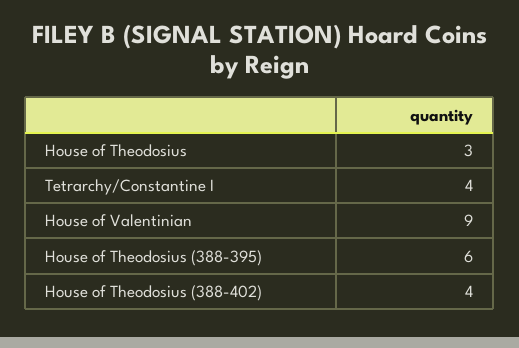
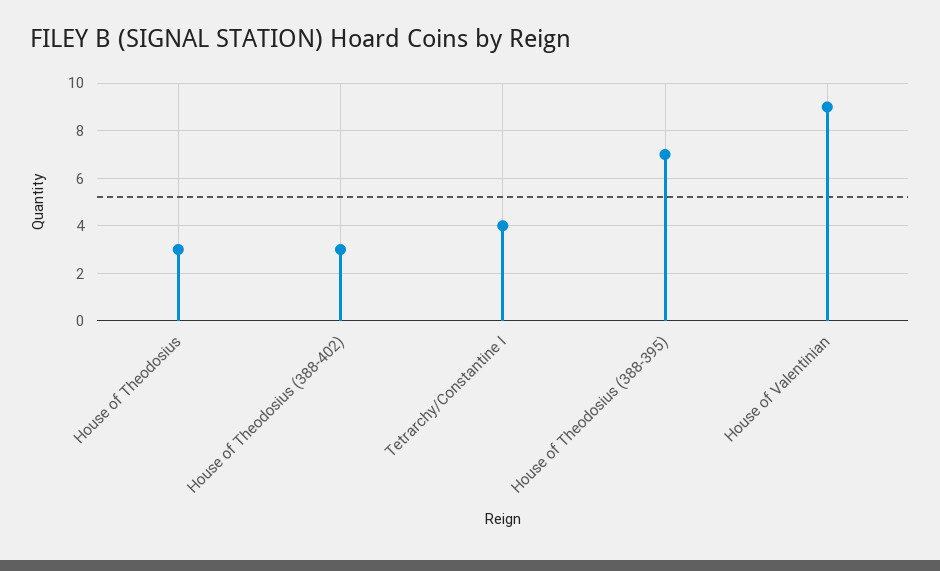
  {
    "House of Theodosius": 3,
    "Tetrarchy/Constantine I": 4,
    "House of Valentinian": 9,
-   "House of Theodosius (388-395)": 6,
+   "House of Theodosius (388-395)": 7,
-   "House of Theodosius (388-402)": 4
+   "House of Theodosius (388-402)": 3
  }

